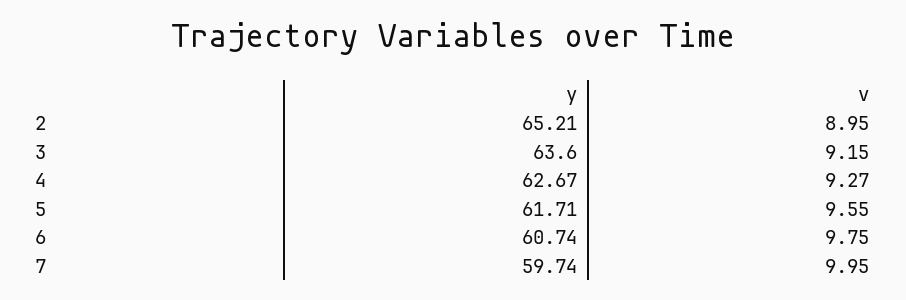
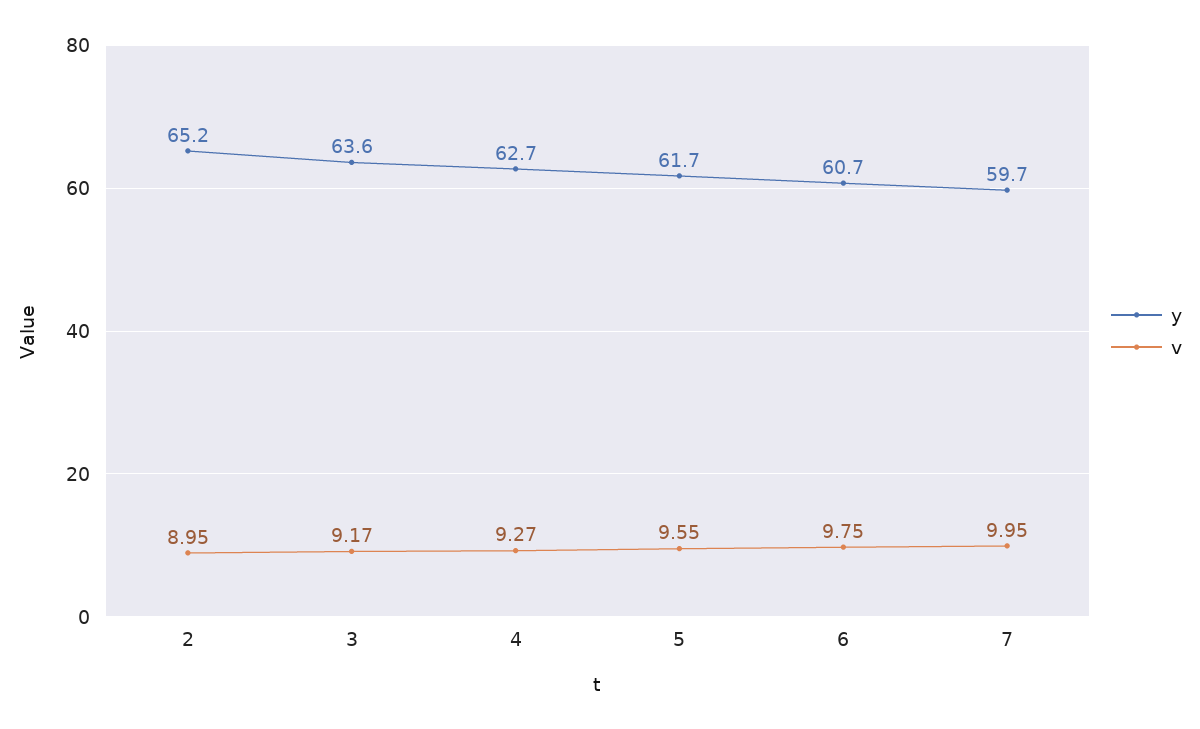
  {
    "y": {
      "2": 65.21,
      "3": 63.6,
      "4": 62.67,
      "5": 61.71,
      "6": 60.74,
      "7": 59.74
    },
    "v": {
      "2": 8.95,
-     "3": 9.15,
+     "3": 9.17,
      "4": 9.27,
      "5": 9.55,
      "6": 9.75,
      "7": 9.95
    }
  }

